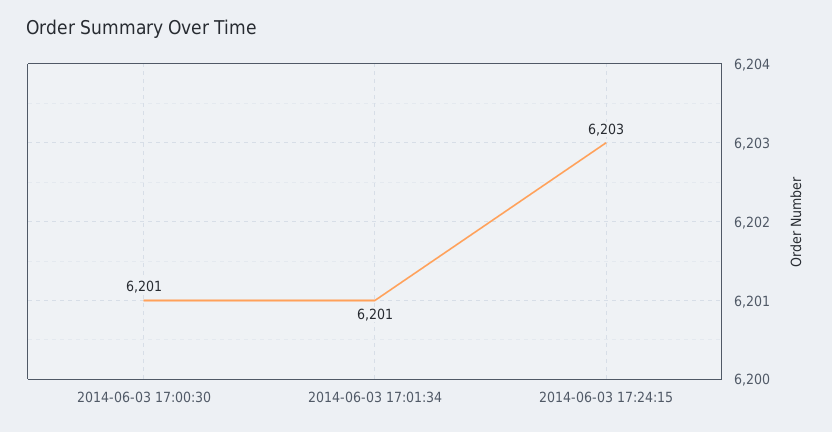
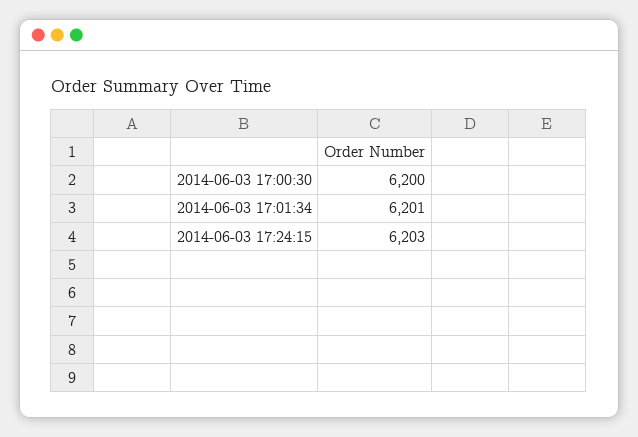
  {
-   "2014-06-03 17:00:30": 6201,
+   "2014-06-03 17:00:30": 6200,
    "2014-06-03 17:01:34": 6201,
    "2014-06-03 17:24:15": 6203
  }

